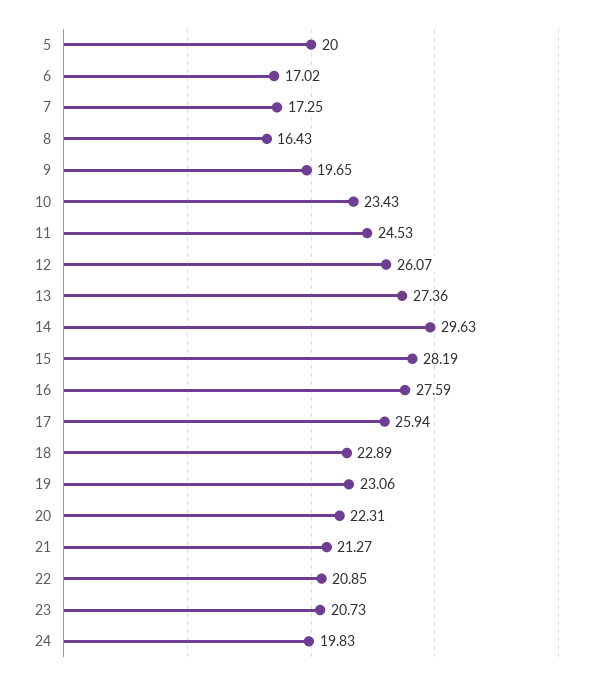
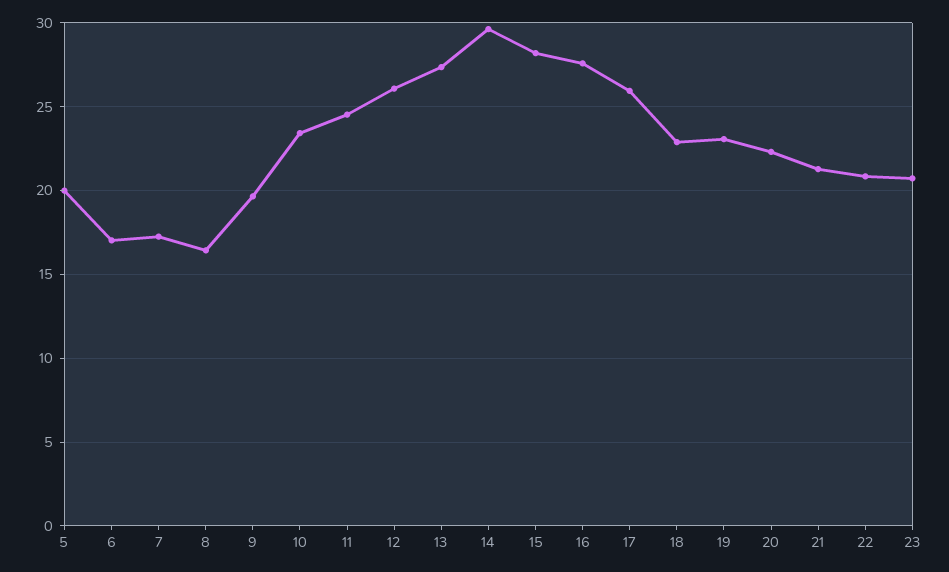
  {
    "5": 20,
    "6": 17.02,
    "7": 17.25,
    "8": 16.43,
    "9": 19.65,
    "10": 23.43,
    "11": 24.53,
    "12": 26.07,
    "13": 27.36,
    "14": 29.63,
    "15": 28.19,
    "16": 27.59,
    "17": 25.94,
    "18": 22.89,
    "19": 23.06,
    "20": 22.31,
    "21": 21.27,
    "22": 20.85,
-   "23": 20.73,
+   "23": 20.73
-   "24": 19.83
  }

